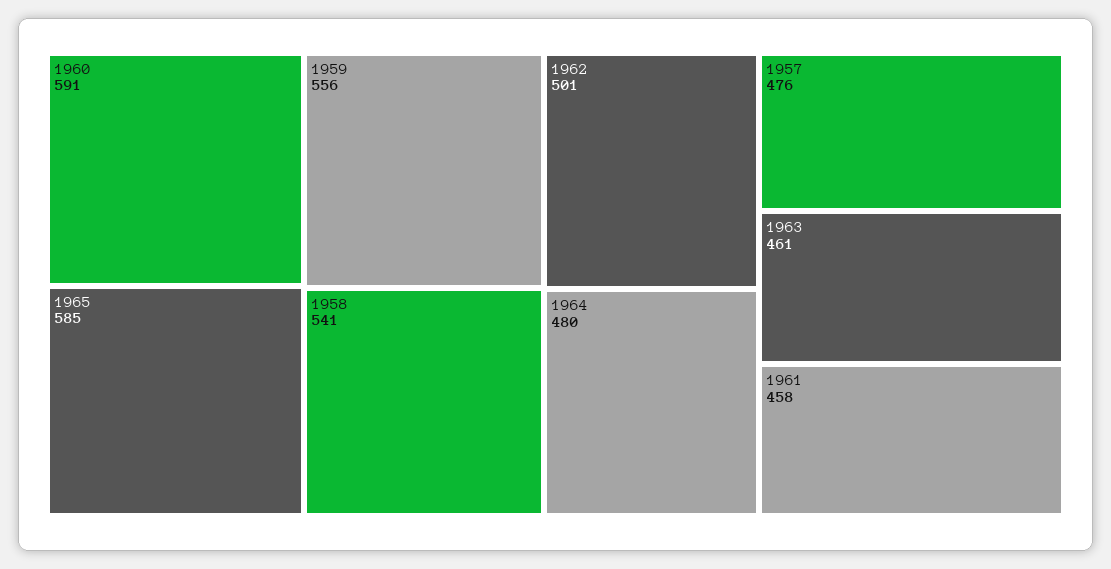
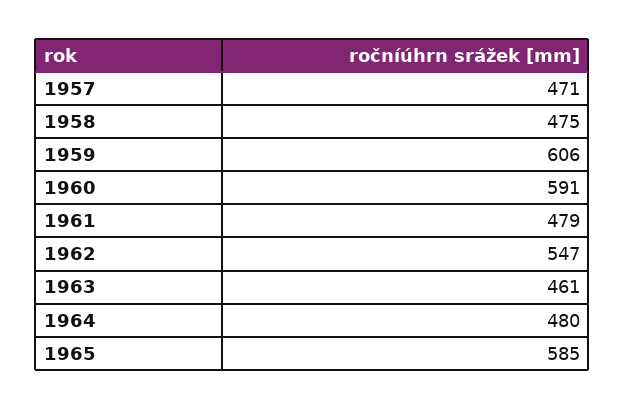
  {
    "1960": 591,
    "1965": 585,
-   "1959": 556,
+   "1959": 606,
-   "1958": 541,
+   "1958": 475,
-   "1962": 501,
+   "1962": 547,
    "1964": 480,
-   "1957": 476,
+   "1957": 471,
    "1963": 461,
-   "1961": 458
+   "1961": 479
  }

